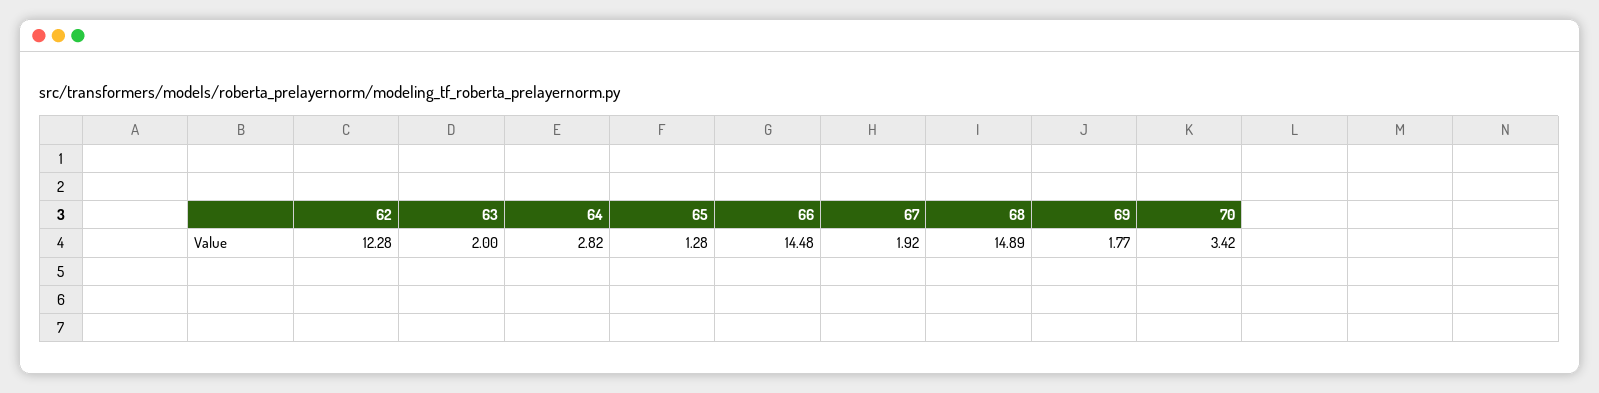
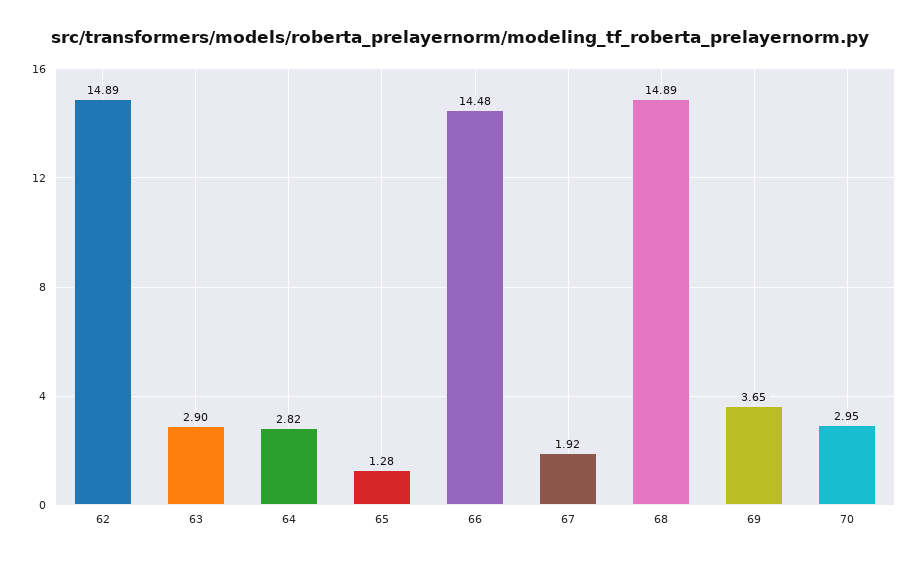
  {
-   "62": 12.28,
+   "62": 14.89,
-   "63": 2,
+   "63": 2.9,
    "64": 2.82,
    "65": 1.28,
    "66": 14.48,
    "67": 1.92,
    "68": 14.89,
-   "69": 1.77,
+   "69": 3.65,
-   "70": 3.42
+   "70": 2.95
  }

